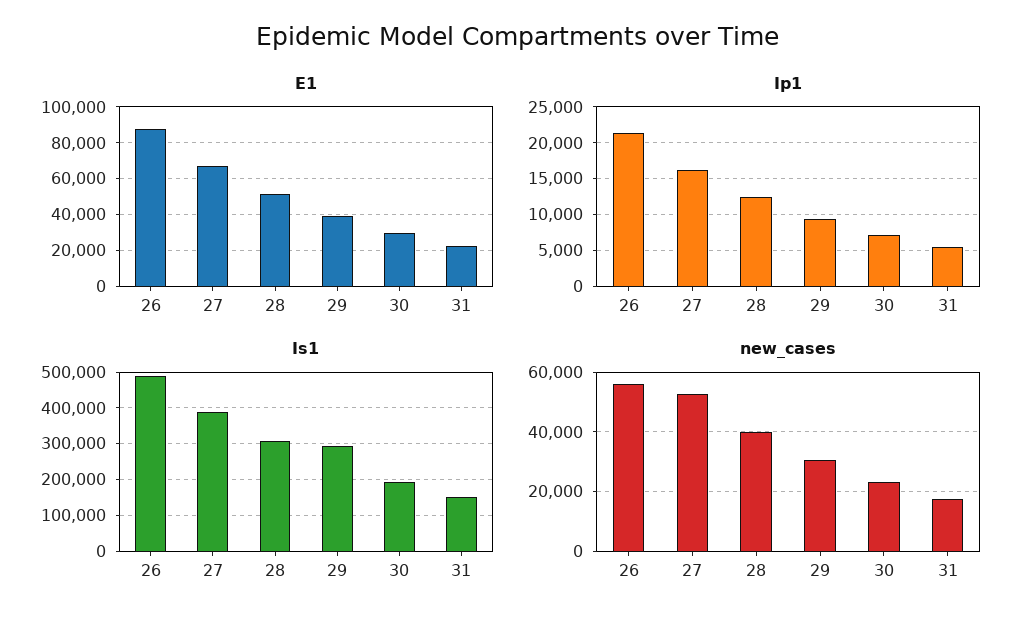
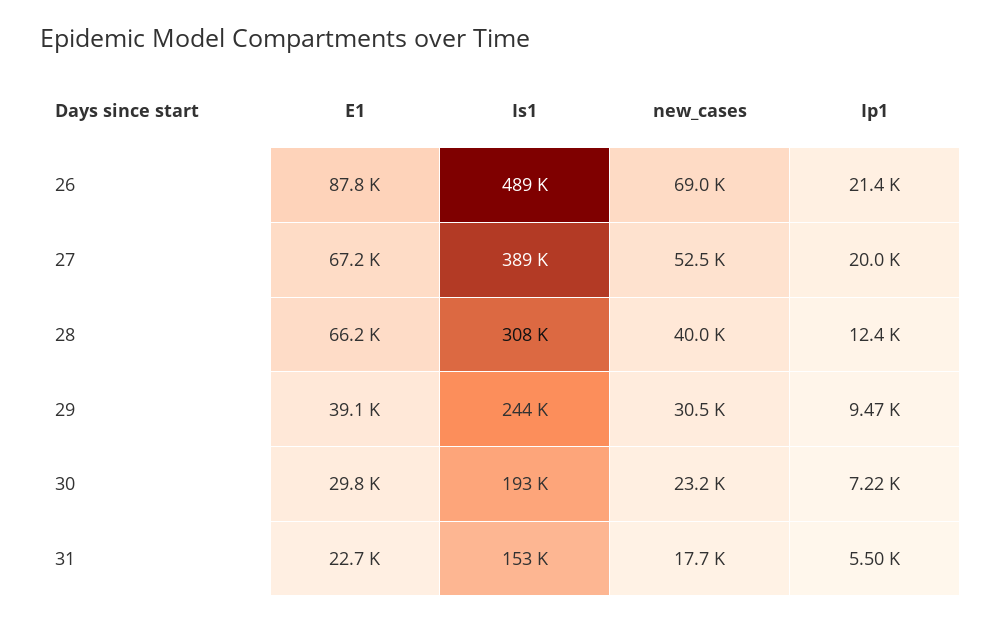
  {
    "E1": {
      "26": 87800,
      "27": 67200,
-     "28": 50000,
+     "28": 66200,
      "29": 39100,
      "30": 29800,
      "31": 22700
    },
    "Ip1": {
      "26": 21400,
-     "27": 16000,
+     "27": 20000,
      "28": 12400,
      "29": 9470,
      "30": 7220,
      "31": 5500
    },
    "Is1": {
      "26": 489000,
      "27": 389000,
      "28": 308000,
-     "29": 300000,
+     "29": 244000,
      "30": 193000,
      "31": 153000
    },
    "new_cases": {
-     "26": 55000,
+     "26": 69000,
      "27": 52500,
      "28": 40000,
      "29": 30500,
      "30": 23200,
      "31": 17700
    }
  }

